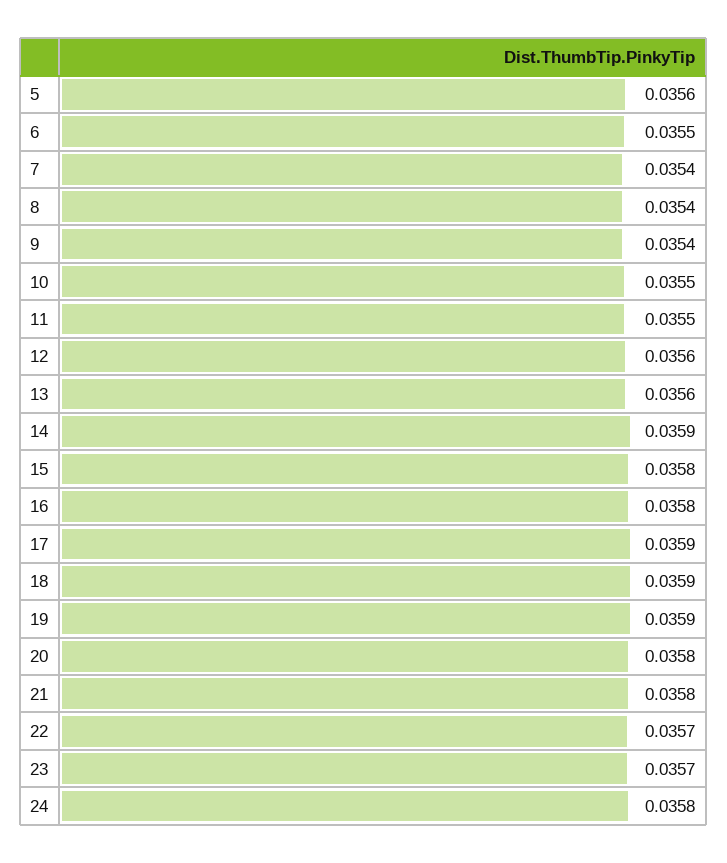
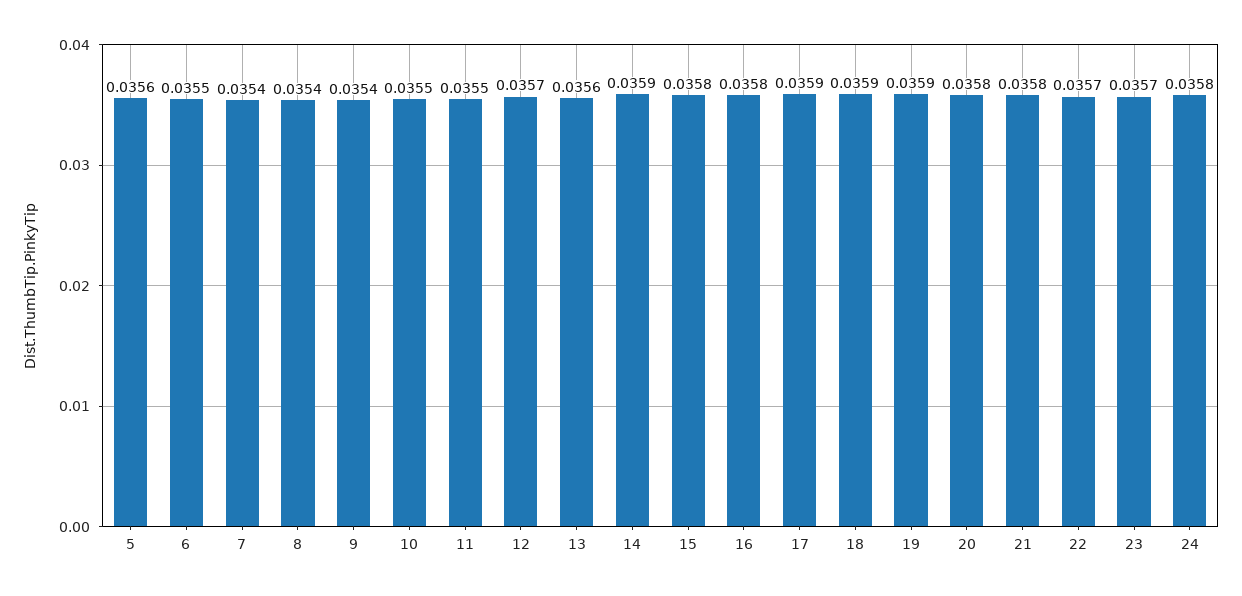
  {
    "5": 0.0356,
    "6": 0.0355,
    "7": 0.0354,
    "8": 0.0354,
    "9": 0.0354,
    "10": 0.0355,
    "11": 0.0355,
-   "12": 0.0356,
+   "12": 0.0357,
    "13": 0.0356,
    "14": 0.0359,
    "15": 0.0358,
    "16": 0.0358,
    "17": 0.0359,
    "18": 0.0359,
    "19": 0.0359,
    "20": 0.0358,
    "21": 0.0358,
    "22": 0.0357,
    "23": 0.0357,
    "24": 0.0358
  }

